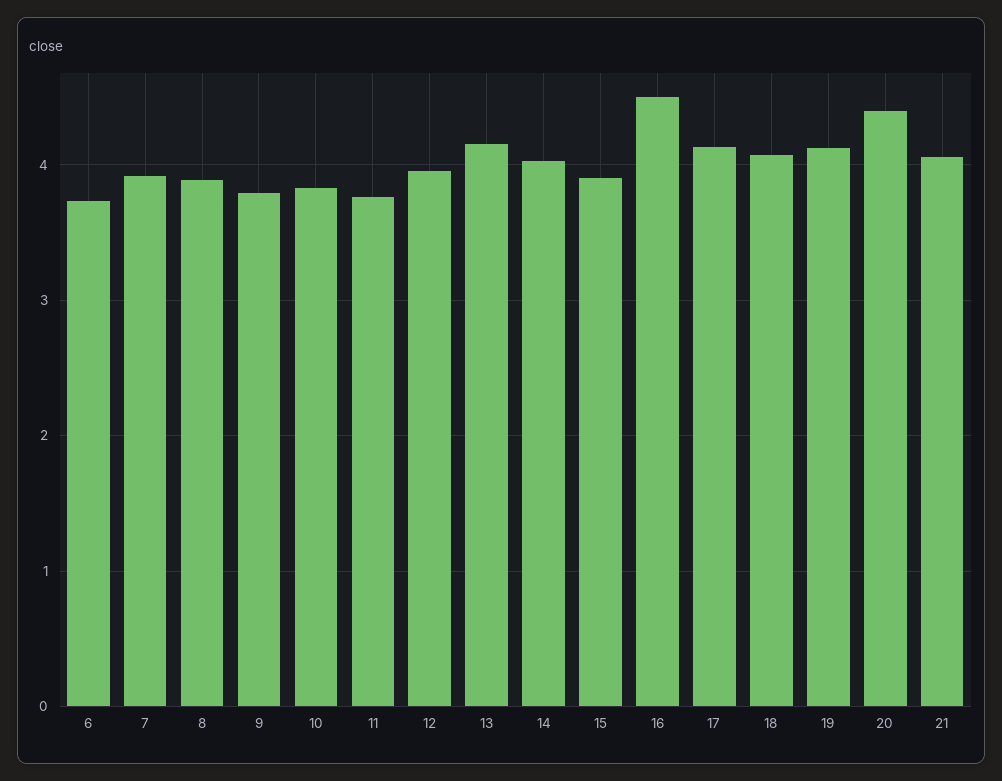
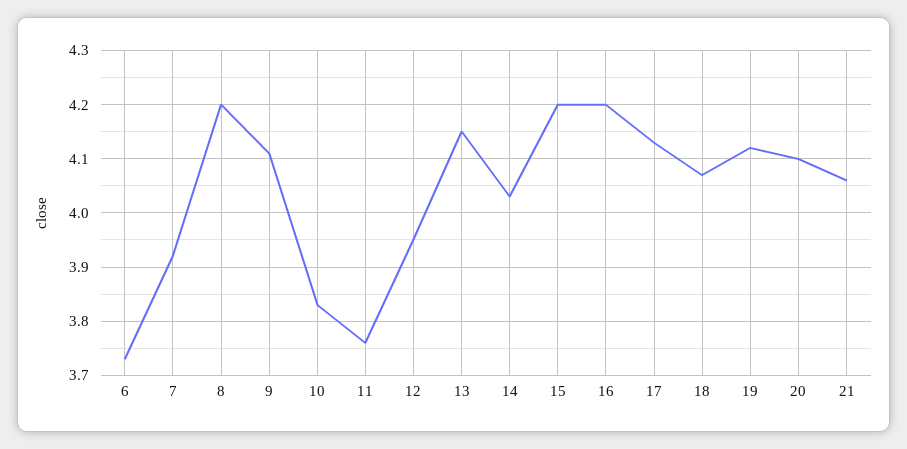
  {
    "6": 3.75,
    "7": 3.9,
-   "8": 3.9,
+   "8": 4.2,
-   "9": 3.8,
+   "9": 4.1,
    "10": 3.85,
    "11": 3.75,
    "12": 3.95,
    "13": 4.15,
    "14": 4.05,
-   "15": 3.9,
+   "15": 4.2,
-   "16": 4.5,
+   "16": 4.2,
    "17": 4.15,
    "18": 4.05,
    "19": 4.1,
-   "20": 4.4,
+   "20": 4.1,
    "21": 4.05
  }

